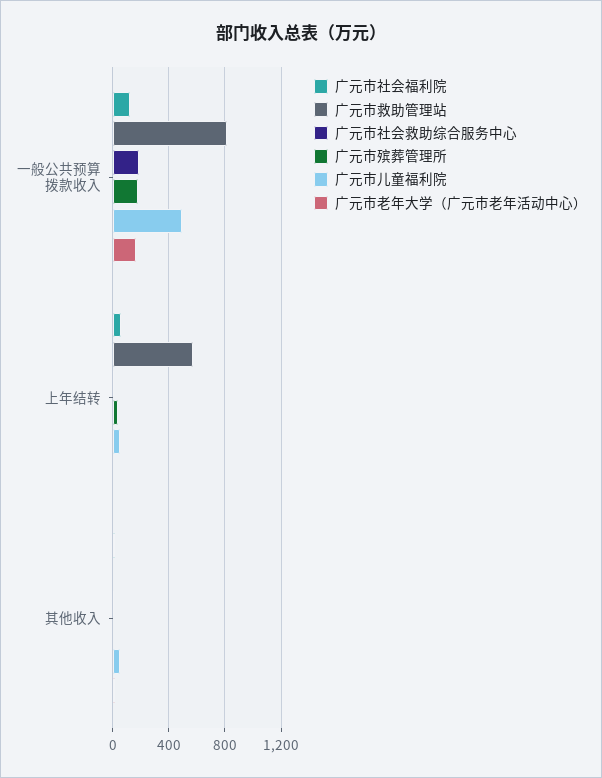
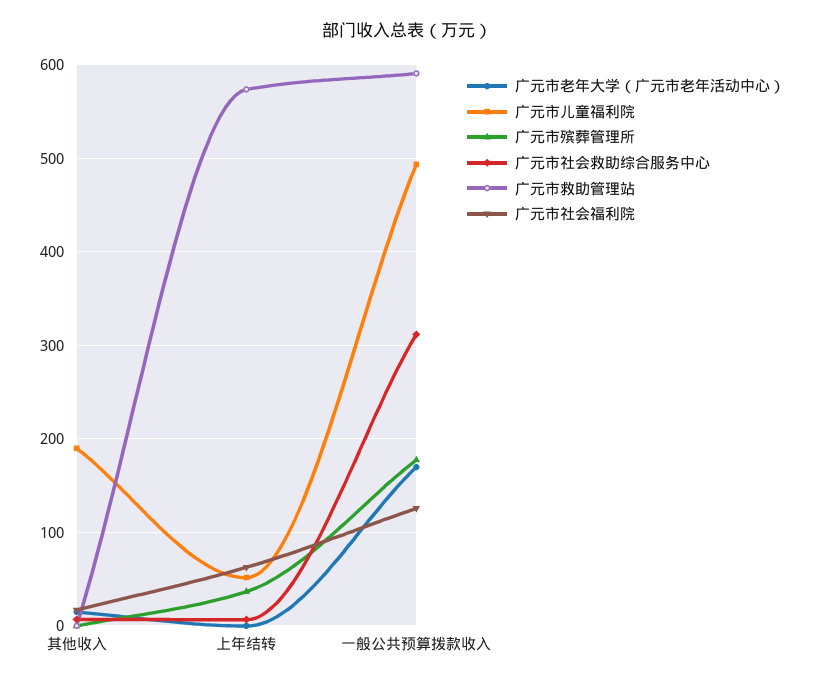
  {
    "广元市社会福利院": {
      "一般公共预算拨款收入": 130,
      "上年结转": 60,
      "其他收入": 20
    },
    "广元市救助管理站": {
-     "一般公共预算拨款收入": 800,
+     "一般公共预算拨款收入": 590,
      "上年结转": 570,
      "其他收入": 0
    },
    "广元市社会救助综合服务中心": {
-     "一般公共预算拨款收入": 200,
+     "一般公共预算拨款收入": 310,
      "上年结转": 10,
      "其他收入": 10
    },
    "广元市殡葬管理所": {
      "一般公共预算拨款收入": 180,
      "上年结转": 40,
      "其他收入": 0
    },
    "广元市儿童福利院": {
      "一般公共预算拨款收入": 490,
      "上年结转": 50,
-     "其他收入": 50
+     "其他收入": 190
    },
    "广元市老年大学（广元市老年活动中心）": {
      "一般公共预算拨款收入": 170,
      "上年结转": 0,
      "其他收入": 20
    }
  }

